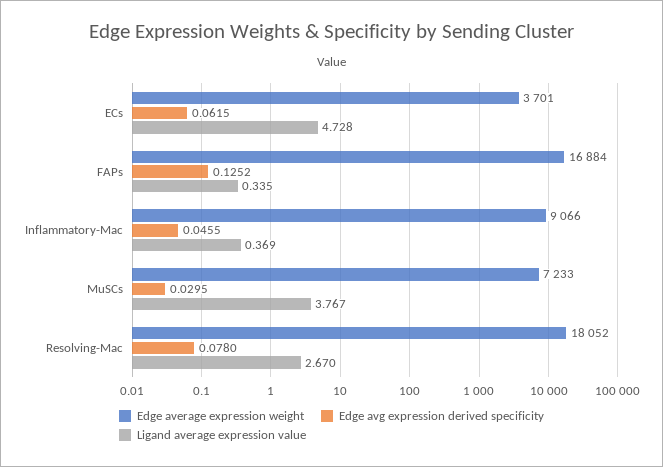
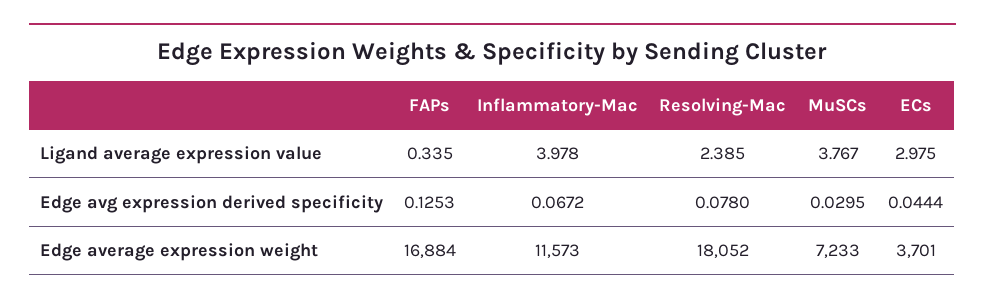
  {
    "Edge average expression weight": {
      "ECs": 3701,
      "FAPs": 16884,
-     "Inflammatory-Mac": 9066,
+     "Inflammatory-Mac": 11573,
      "MuSCs": 7233,
      "Resolving-Mac": 18052
    },
    "Edge avg expression derived specificity": {
-     "ECs": 0.0615,
+     "ECs": 0.0444,
-     "FAPs": 0.1252,
+     "FAPs": 0.1253,
-     "Inflammatory-Mac": 0.0455,
+     "Inflammatory-Mac": 0.0672,
      "MuSCs": 0.0295,
      "Resolving-Mac": 0.078
    },
    "Ligand average expression value": {
-     "ECs": 4.728,
+     "ECs": 2.975,
      "FAPs": 0.335,
-     "Inflammatory-Mac": 0.369,
+     "Inflammatory-Mac": 3.978,
      "MuSCs": 3.767,
-     "Resolving-Mac": 2.67
+     "Resolving-Mac": 2.385
    }
  }

